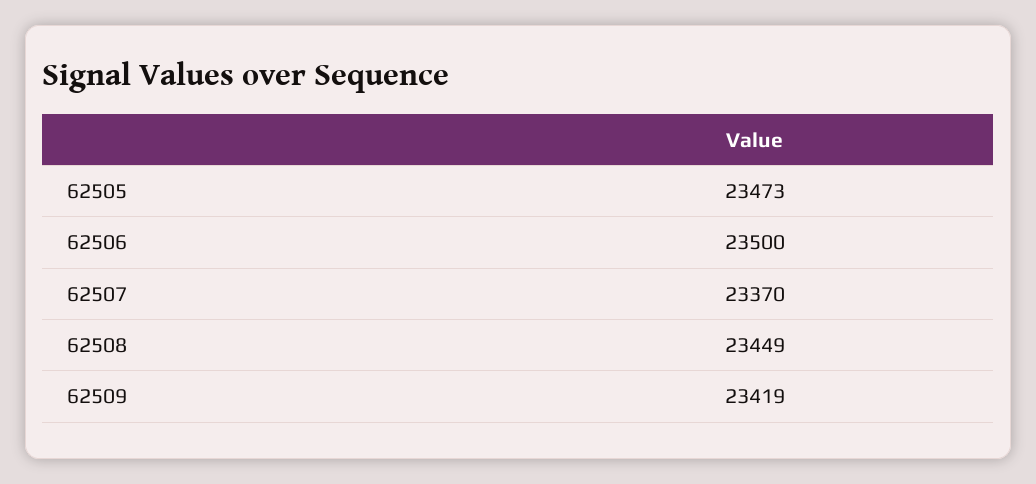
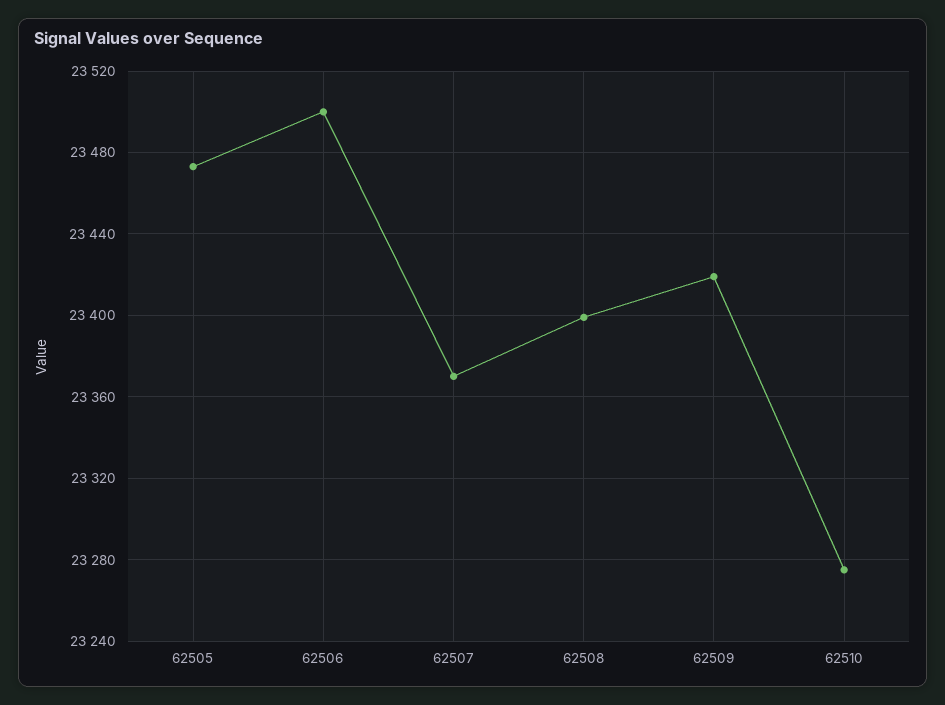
  {
    "62505": 23473,
    "62506": 23500,
    "62507": 23370,
-   "62508": 23449,
+   "62508": 23400,
-   "62509": 23419
+   "62509": 23419,
+   "62510": 23275
  }

